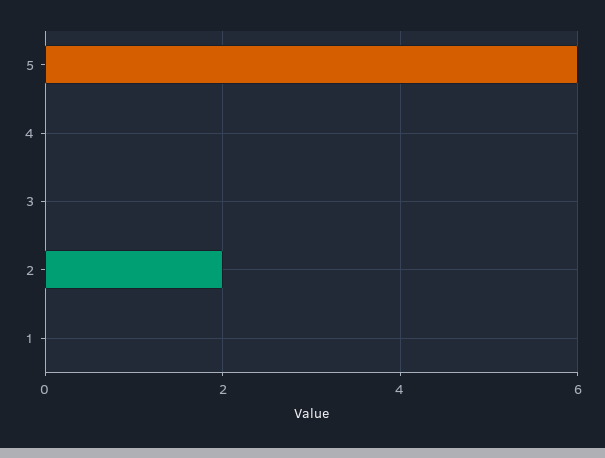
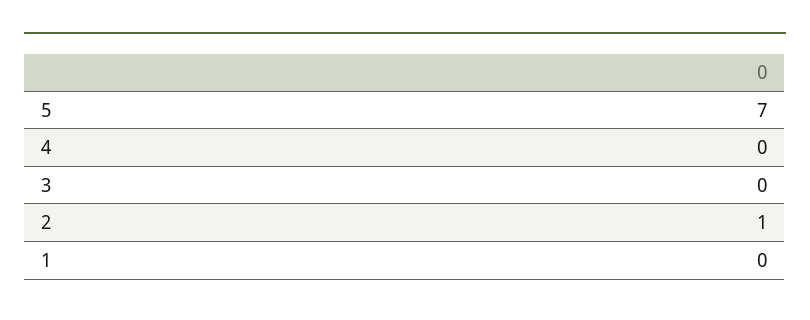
  {
-   "5": 6,
+   "5": 7,
    "4": 0,
    "3": 0,
-   "2": 2,
+   "2": 1,
    "1": 0
  }

